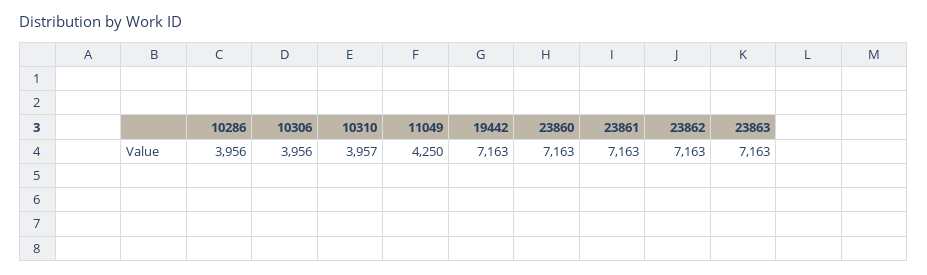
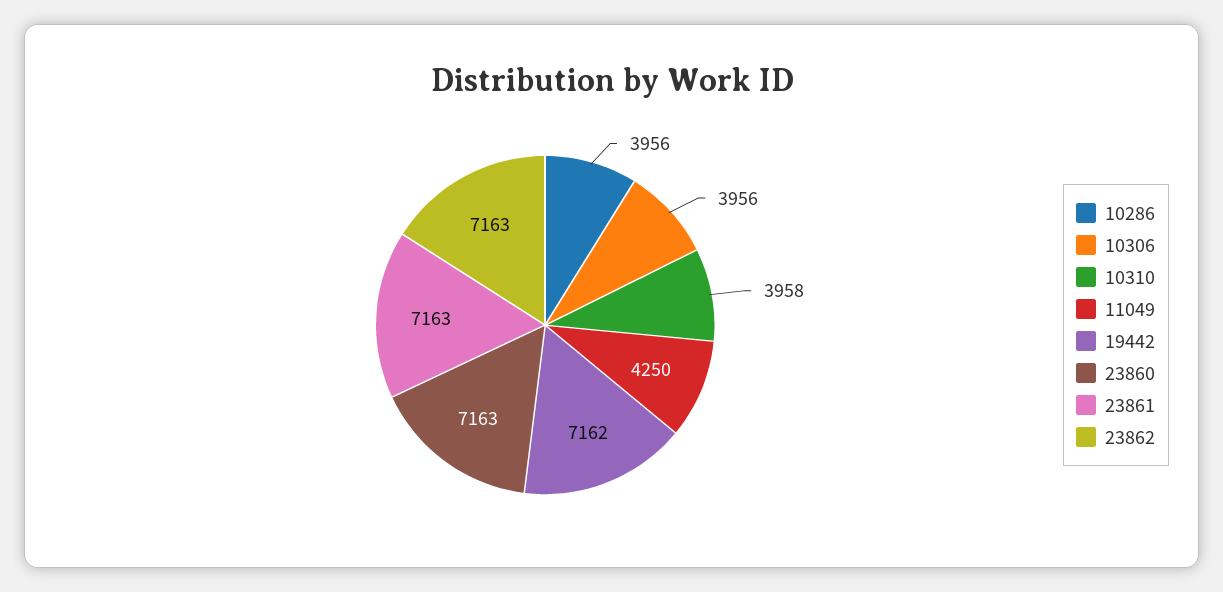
  {
    "10286": 3956,
    "10306": 3956,
-   "10310": 3957,
+   "10310": 3958,
    "11049": 4250,
-   "19442": 7163,
+   "19442": 7162,
    "23860": 7163,
    "23861": 7163,
-   "23862": 7163,
+   "23862": 7163
-   "23863": 7163
  }

